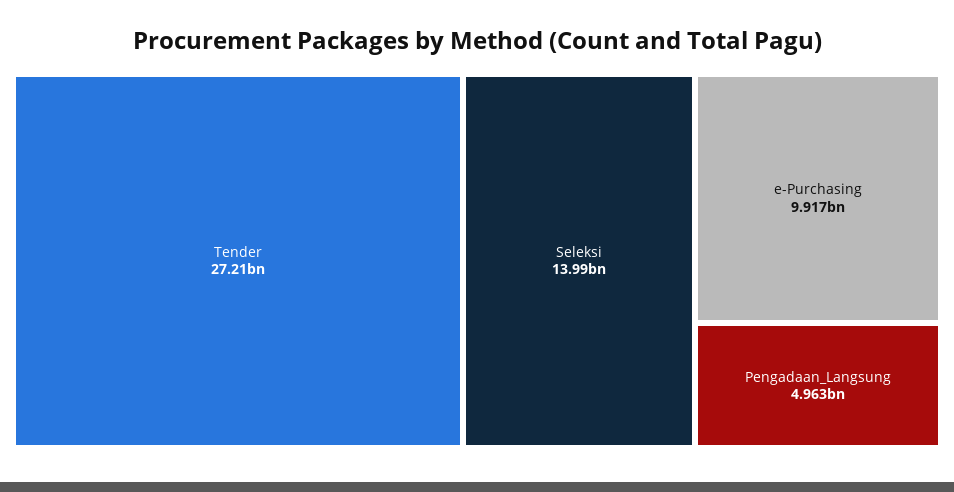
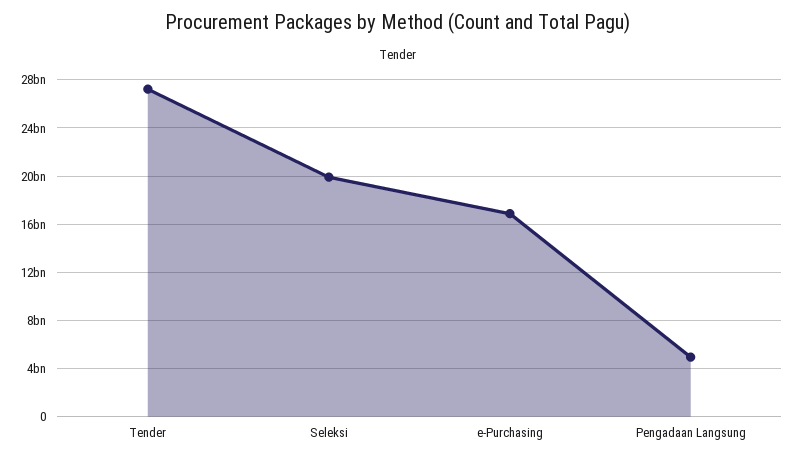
  {
    "Tender": 27210000000,
-   "Seleksi": 13990000000,
+   "Seleksi": 20000000000,
-   "e-Purchasing": 9917000000,
+   "e-Purchasing": 17000000000,
    "Pengadaan_Langsung": 4963000000
  }

